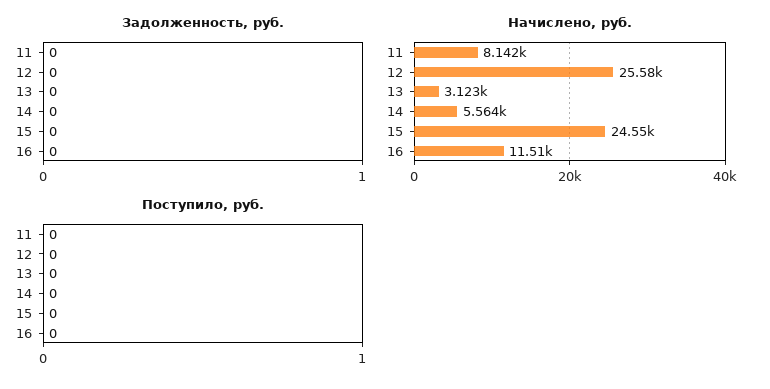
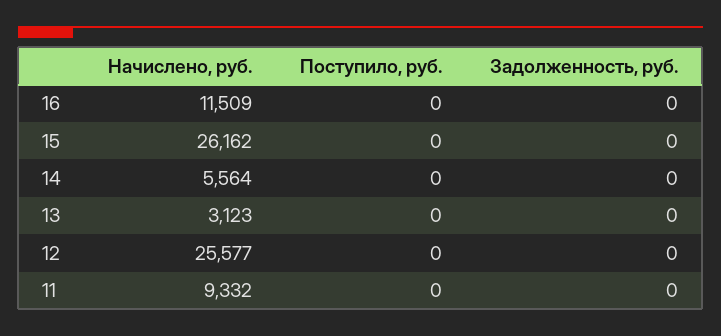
  {
    "Задолженность, руб.": {
      "11": 0,
      "12": 0,
      "13": 0,
      "14": 0,
      "15": 0,
      "16": 0
    },
    "Начислено, руб.": {
-     "11": 8142,
+     "11": 9332,
      "12": 25577,
      "13": 3123,
      "14": 5564,
-     "15": 24550,
+     "15": 26162,
      "16": 11509
    },
    "Поступило, руб.": {
      "11": 0,
      "12": 0,
      "13": 0,
      "14": 0,
      "15": 0,
      "16": 0
    }
  }

